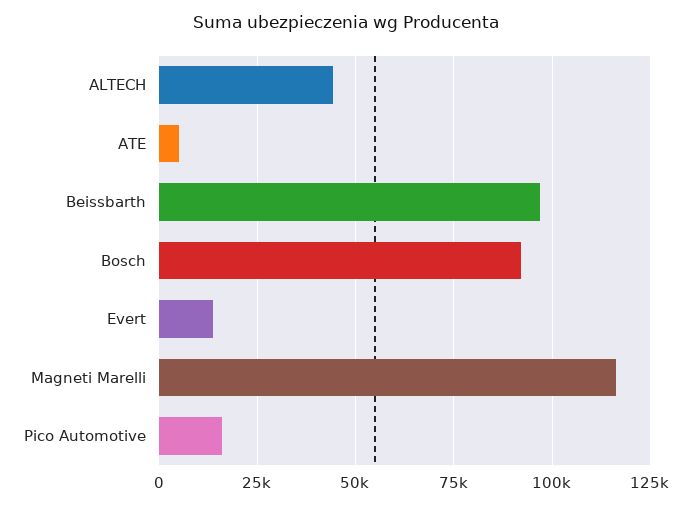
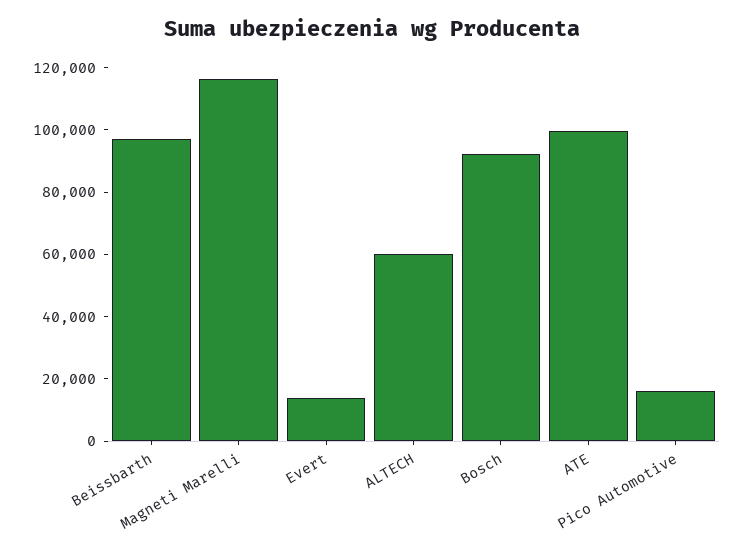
  {
-   "ALTECH": 45000,
+   "ALTECH": 60000,
-   "ATE": 5000,
+   "ATE": 100000,
    "Beissbarth": 97500,
    "Bosch": 92500,
    "Evert": 15000,
    "Magneti Marelli": 117500,
    "Pico Automotive": 15000
  }

